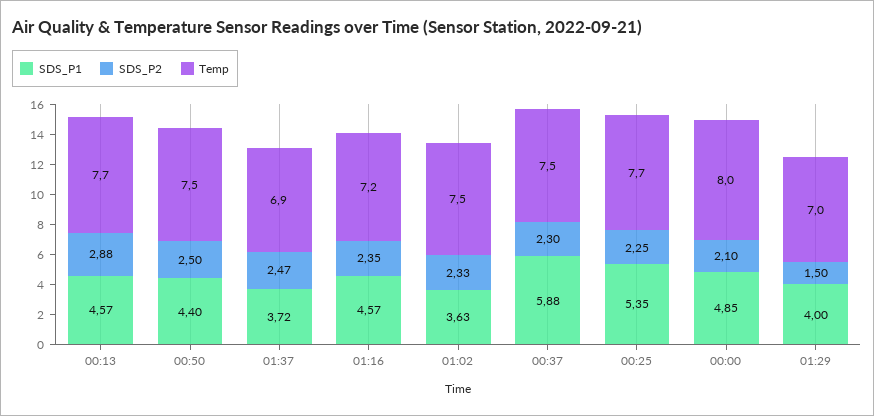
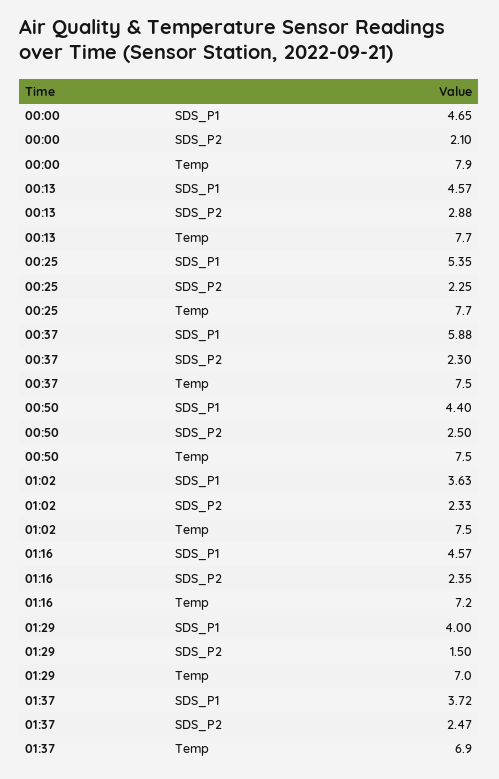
  {
    "SDS_P1": {
      "00:13": 4.57,
      "00:50": 4.4,
      "01:37": 3.72,
      "01:16": 4.57,
      "01:02": 3.63,
      "00:37": 5.88,
      "00:25": 5.35,
-     "00:00": 4.85,
+     "00:00": 4.65,
      "01:29": 4
    },
    "SDS_P2": {
      "00:13": 2.88,
      "00:50": 2.5,
      "01:37": 2.47,
      "01:16": 2.35,
      "01:02": 2.33,
      "00:37": 2.3,
      "00:25": 2.25,
      "00:00": 2.1,
      "01:29": 1.5
    },
    "Temp": {
      "00:13": 7.7,
      "00:50": 7.5,
      "01:37": 6.9,
      "01:16": 7.2,
      "01:02": 7.5,
      "00:37": 7.5,
      "00:25": 7.7,
-     "00:00": 8,
+     "00:00": 7.9,
      "01:29": 7
    }
  }

